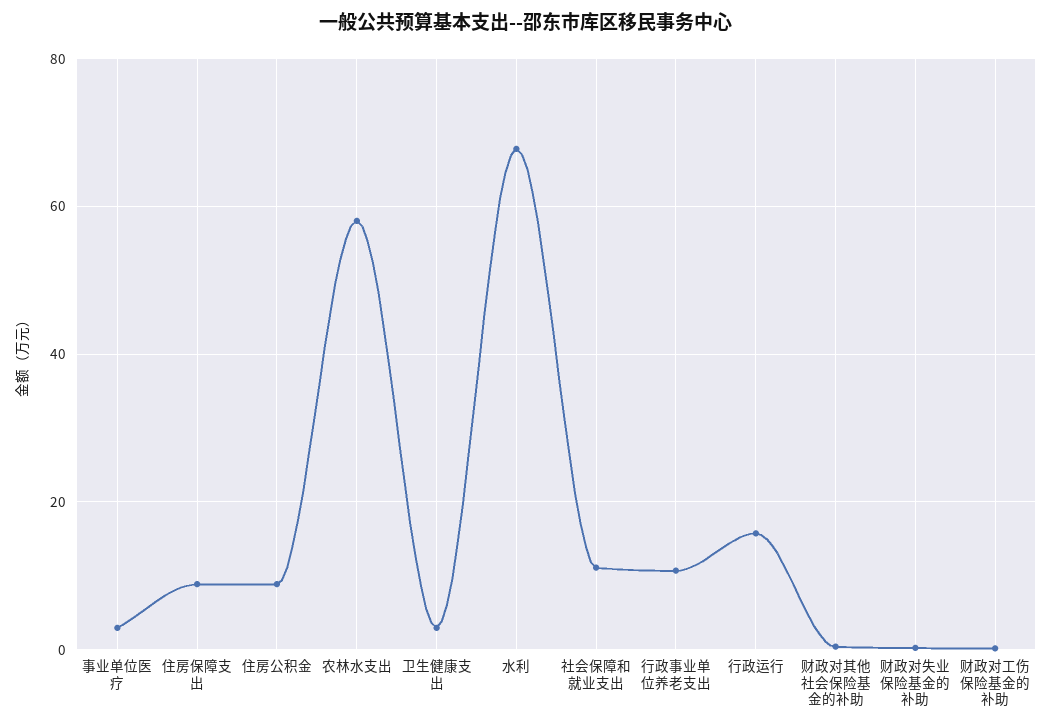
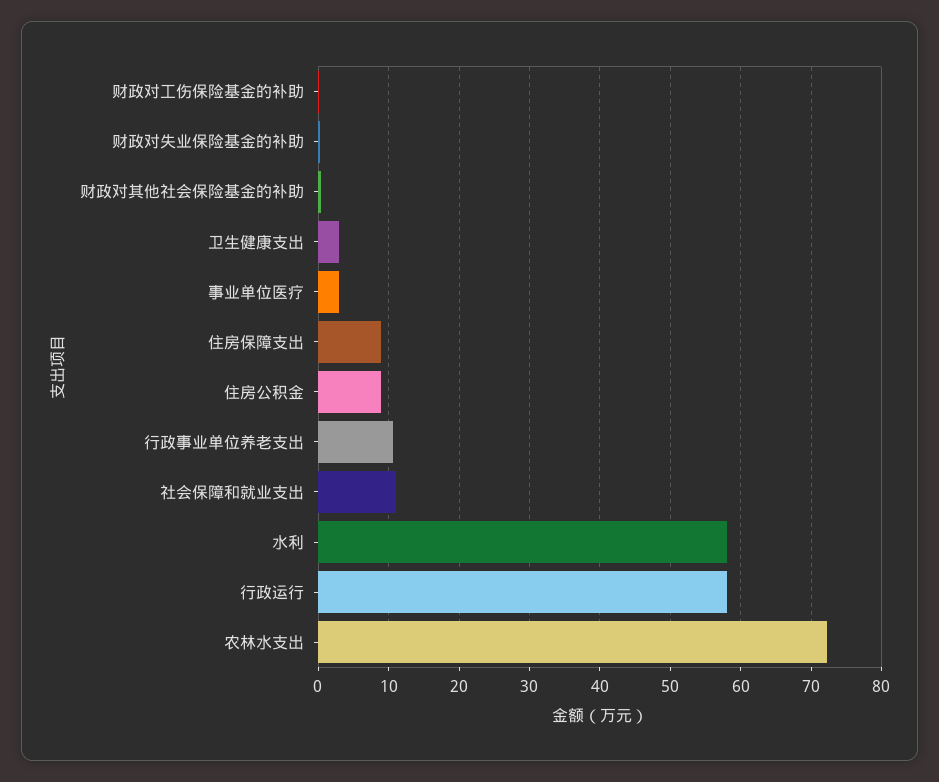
  {
    "事业单位医疗": 3,
    "住房保障支出": 9,
    "住房公积金": 9,
-   "农林水支出": 58,
+   "农林水支出": 72,
    "卫生健康支出": 3,
-   "水利": 68,
+   "水利": 58,
    "社会保障和就业支出": 11,
    "行政事业单位养老支出": 11,
-   "行政运行": 16,
+   "行政运行": 58,
    "财政对其他社会保险基金的补助": 0,
    "财政对失业保险基金的补助": 0,
    "财政对工伤保险基金的补助": 0
  }

